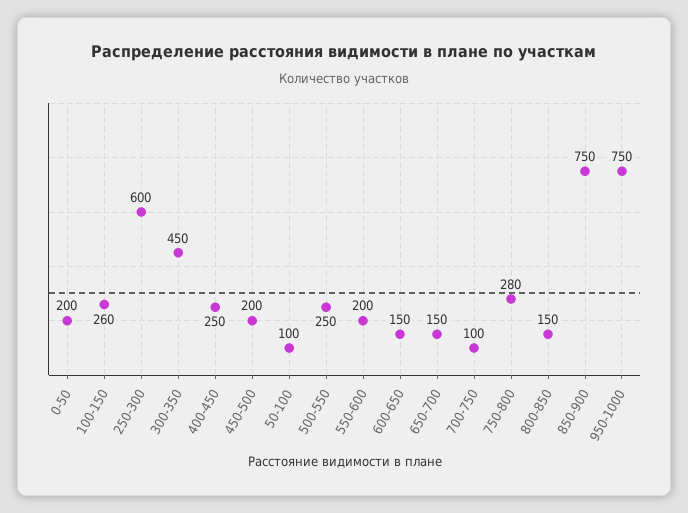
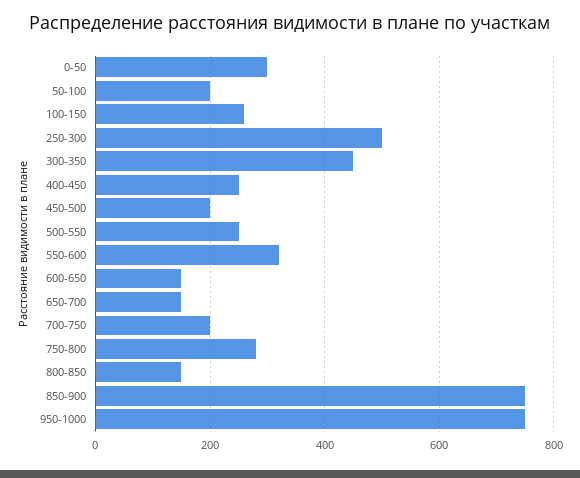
  {
-   "0-50": 200,
+   "0-50": 300,
    "100-150": 260,
-   "250-300": 600,
+   "250-300": 500,
    "300-350": 450,
    "400-450": 250,
    "450-500": 200,
-   "50-100": 100,
+   "50-100": 200,
    "500-550": 250,
-   "550-600": 200,
+   "550-600": 320,
    "600-650": 150,
    "650-700": 150,
-   "700-750": 100,
+   "700-750": 200,
    "750-800": 280,
    "800-850": 150,
    "850-900": 750,
    "950-1000": 750
  }

